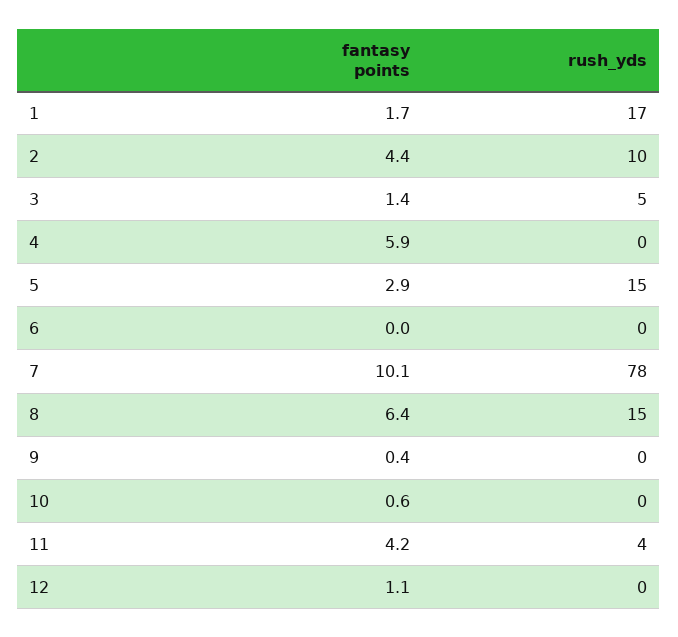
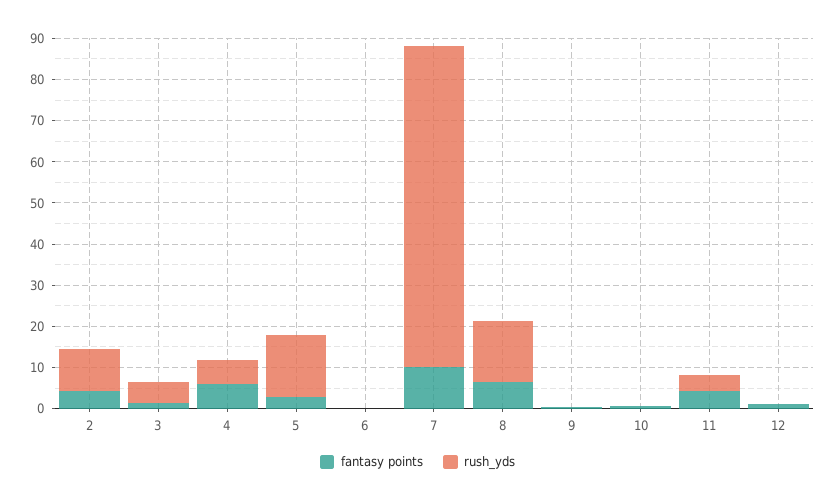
  {
    "fantasy points": {
-     "1": 1.7,
      "2": 4.4,
      "3": 1.4,
      "4": 5.9,
      "5": 2.9,
      "6": 0,
      "7": 10.1,
      "8": 6.4,
      "9": 0.4,
      "10": 0.6,
      "11": 4.2,
      "12": 1.1
    },
    "rush_yds": {
-     "1": 17,
      "2": 10,
      "3": 5,
-     "4": 0,
+     "4": 6,
      "5": 15,
      "6": 0,
      "7": 78,
      "8": 15,
      "9": 0,
      "10": 0,
      "11": 4,
      "12": 0
    }
  }

